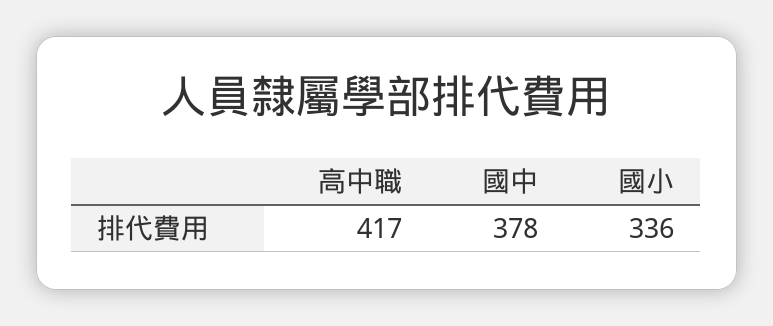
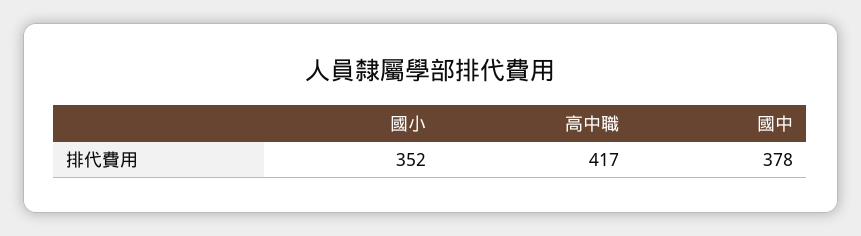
  {
    "高中職": 417,
    "國中": 378,
-   "國小": 336
+   "國小": 352
  }

